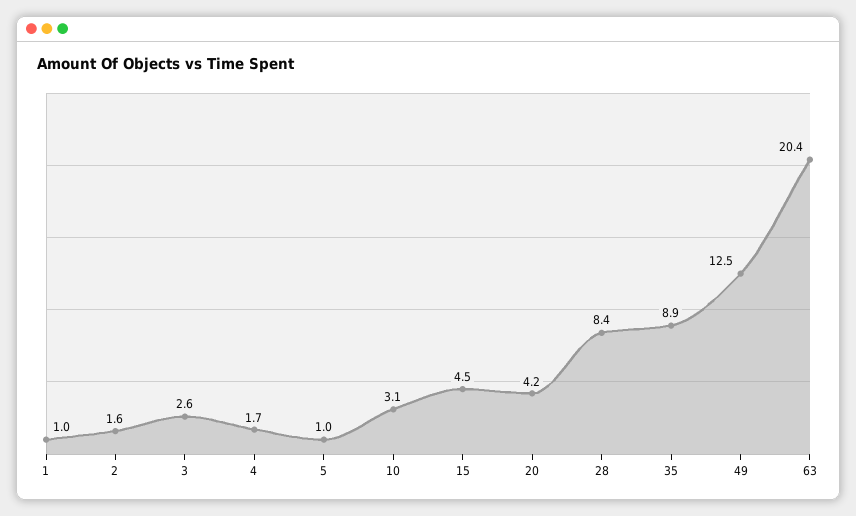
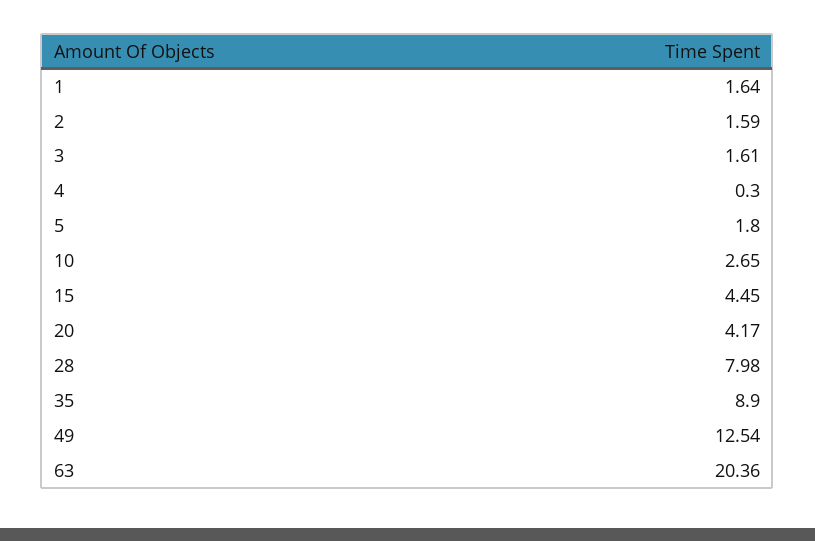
  {
-   "1": 1,
+   "1": 1.64,
    "2": 1.59,
-   "3": 2.6,
+   "3": 1.61,
-   "4": 1.7,
+   "4": 0.3,
-   "5": 1,
+   "5": 1.8,
-   "10": 3.1,
+   "10": 2.65,
    "15": 4.45,
    "20": 4.17,
-   "28": 8.4,
+   "28": 7.98,
    "35": 8.9,
    "49": 12.54,
    "63": 20.36
  }

